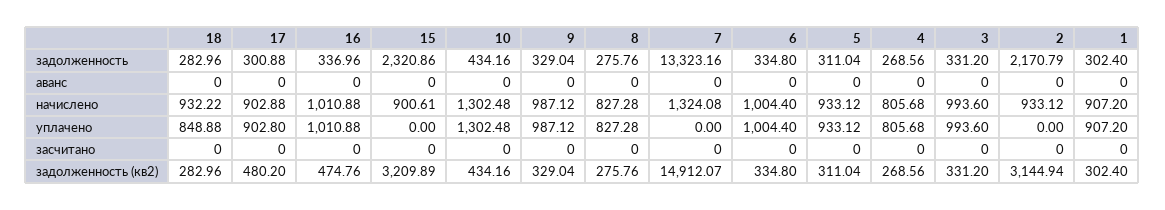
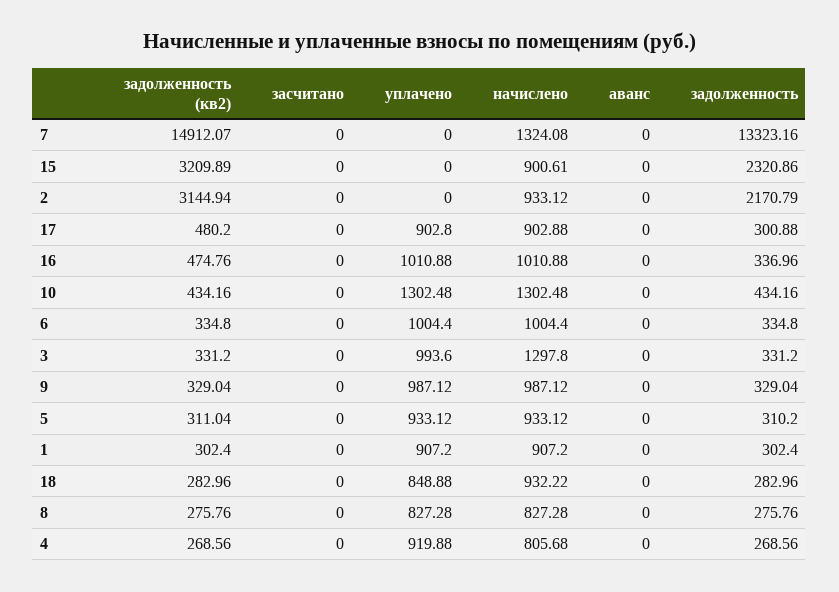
  {
    "18": {
      "задолженность": 282.96,
      "аванс": 0,
      "начислено": 932.22,
      "уплачено": 848.88,
      "засчитано": 0,
      "задолженность (кв2)": 282.96
    },
    "17": {
      "задолженность": 300.88,
      "аванс": 0,
      "начислено": 902.88,
      "уплачено": 902.8,
      "засчитано": 0,
      "задолженность (кв2)": 480.2
    },
    "16": {
      "задолженность": 336.96,
      "аванс": 0,
      "начислено": 1010.88,
      "уплачено": 1010.88,
      "засчитано": 0,
      "задолженность (кв2)": 474.76
    },
    "15": {
      "задолженность": 2320.86,
      "аванс": 0,
      "начислено": 900.61,
      "уплачено": 0,
      "засчитано": 0,
      "задолженность (кв2)": 3209.89
    },
    "10": {
      "задолженность": 434.16,
      "аванс": 0,
      "начислено": 1302.48,
      "уплачено": 1302.48,
      "засчитано": 0,
      "задолженность (кв2)": 434.16
    },
    "9": {
      "задолженность": 329.04,
      "аванс": 0,
      "начислено": 987.12,
      "уплачено": 987.12,
      "засчитано": 0,
      "задолженность (кв2)": 329.04
    },
    "8": {
      "задолженность": 275.76,
      "аванс": 0,
      "начислено": 827.28,
      "уплачено": 827.28,
      "засчитано": 0,
      "задолженность (кв2)": 275.76
    },
    "7": {
      "задолженность": 13323.16,
      "аванс": 0,
      "начислено": 1324.08,
      "уплачено": 0,
      "засчитано": 0,
      "задолженность (кв2)": 14912.07
    },
    "6": {
      "задолженность": 334.8,
      "аванс": 0,
      "начислено": 1004.4,
      "уплачено": 1004.4,
      "засчитано": 0,
      "задолженность (кв2)": 334.8
    },
    "5": {
-     "задолженность": 311.04,
+     "задолженность": 310.2,
      "аванс": 0,
      "начислено": 933.12,
      "уплачено": 933.12,
      "засчитано": 0,
      "задолженность (кв2)": 311.04
    },
    "4": {
      "задолженность": 268.56,
      "аванс": 0,
      "начислено": 805.68,
-     "уплачено": 805.68,
+     "уплачено": 919.88,
      "засчитано": 0,
      "задолженность (кв2)": 268.56
    },
    "3": {
      "задолженность": 331.2,
      "аванс": 0,
-     "начислено": 993.6,
+     "начислено": 1297.8,
      "уплачено": 993.6,
      "засчитано": 0,
      "задолженность (кв2)": 331.2
    },
    "2": {
      "задолженность": 2170.79,
      "аванс": 0,
      "начислено": 933.12,
      "уплачено": 0,
      "засчитано": 0,
      "задолженность (кв2)": 3144.94
    },
    "1": {
      "задолженность": 302.4,
      "аванс": 0,
      "начислено": 907.2,
      "уплачено": 907.2,
      "засчитано": 0,
      "задолженность (кв2)": 302.4
    }
  }

